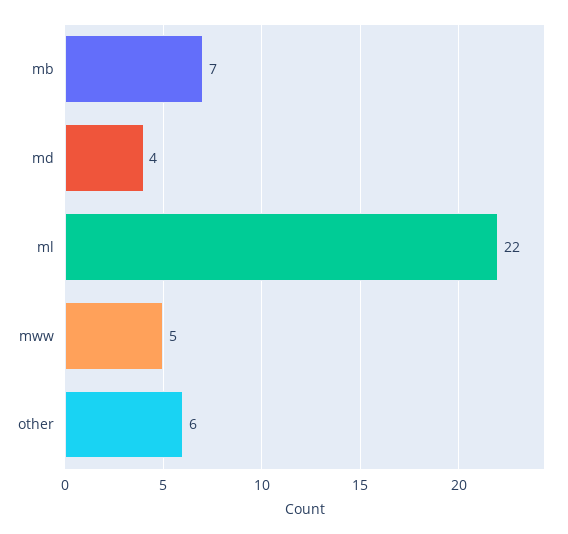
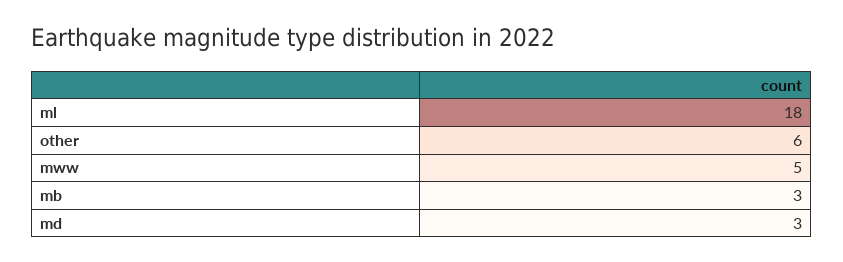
  {
-   "mb": 7,
+   "mb": 3,
-   "md": 4,
+   "md": 3,
-   "ml": 22,
+   "ml": 18,
    "mww": 5,
    "other": 6
  }

